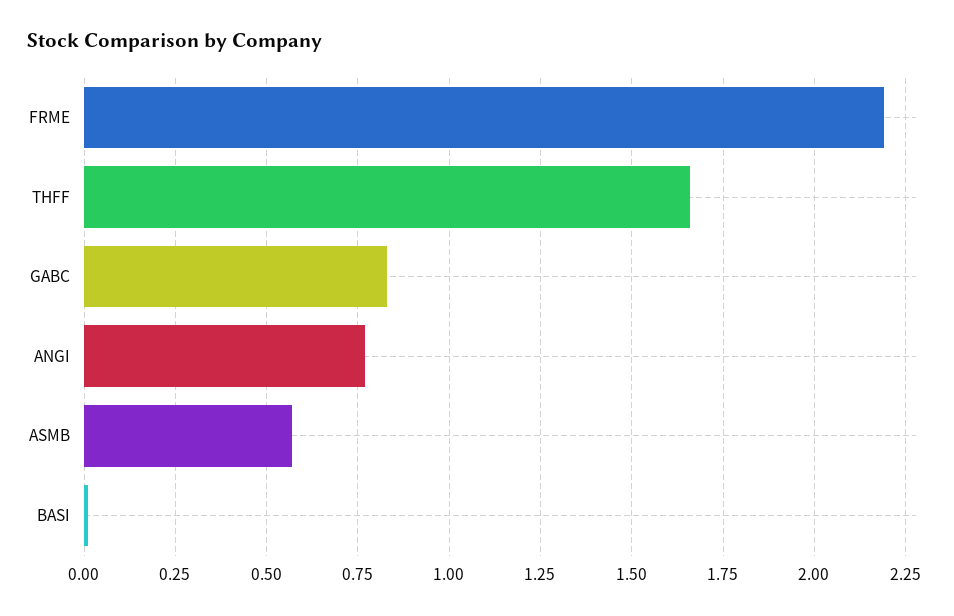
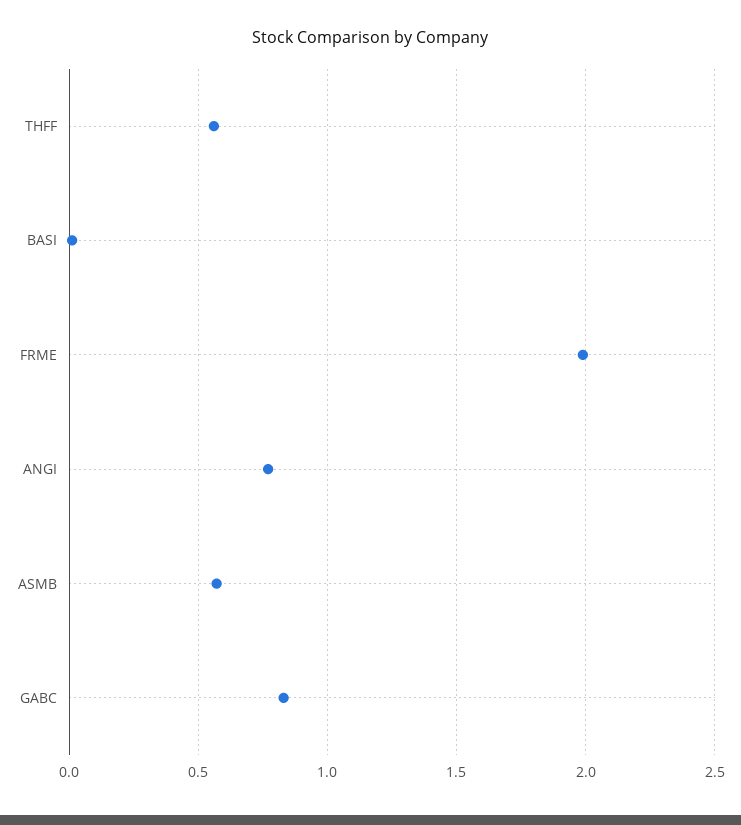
  {
-   "FRME": 2.2,
+   "FRME": 2,
-   "THFF": 1.65,
+   "THFF": 0.55,
    "GABC": 0.85,
    "ANGI": 0.75,
    "ASMB": 0.55,
    "BASI": 0
  }

